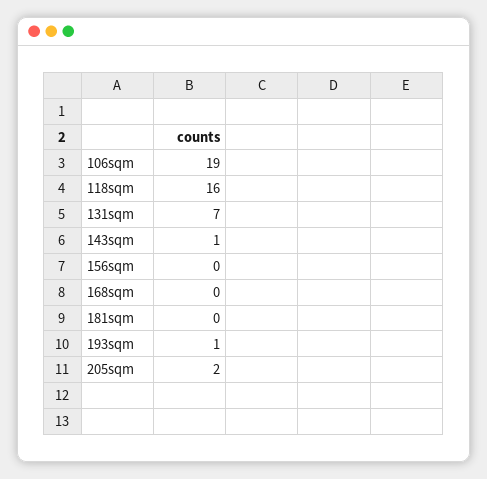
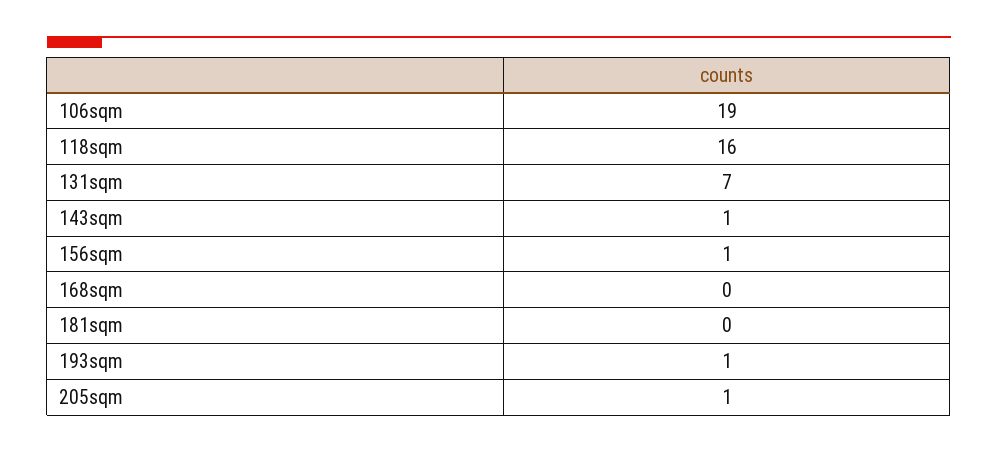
  {
    "106sqm": 19,
    "118sqm": 16,
    "131sqm": 7,
    "143sqm": 1,
-   "156sqm": 0,
+   "156sqm": 1,
    "168sqm": 0,
    "181sqm": 0,
    "193sqm": 1,
-   "205sqm": 2
+   "205sqm": 1
  }

